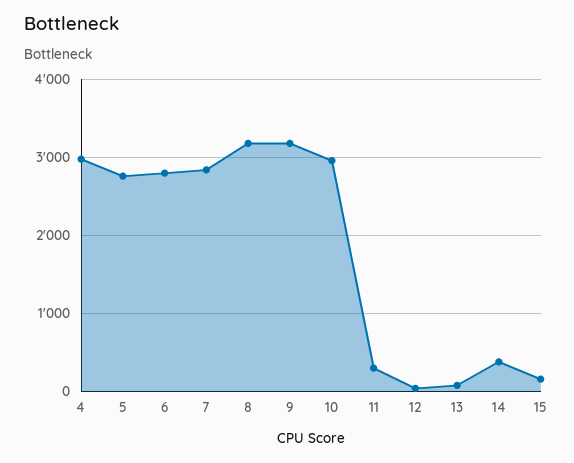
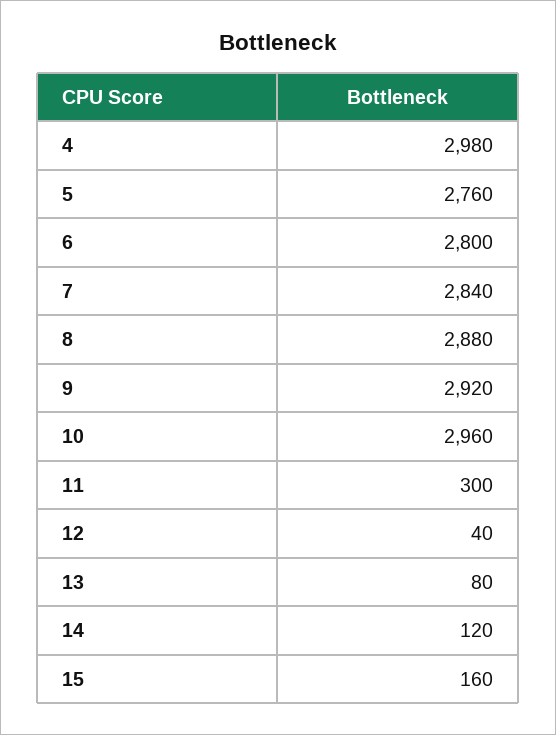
  {
    "4": 2980,
    "5": 2760,
    "6": 2800,
    "7": 2840,
-   "8": 3200,
+   "8": 2880,
-   "9": 3200,
+   "9": 2920,
    "10": 2960,
    "11": 300,
    "12": 40,
    "13": 80,
-   "14": 400,
+   "14": 120,
    "15": 160
  }

